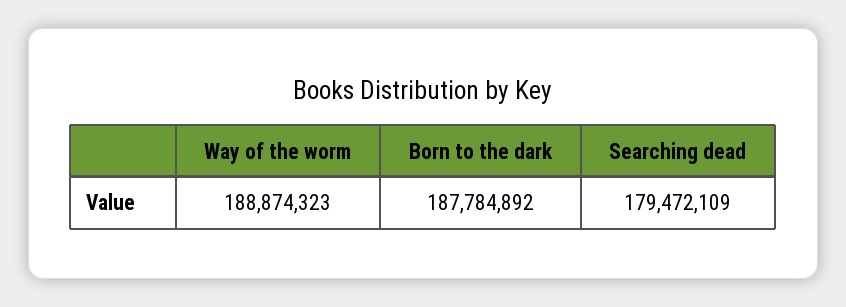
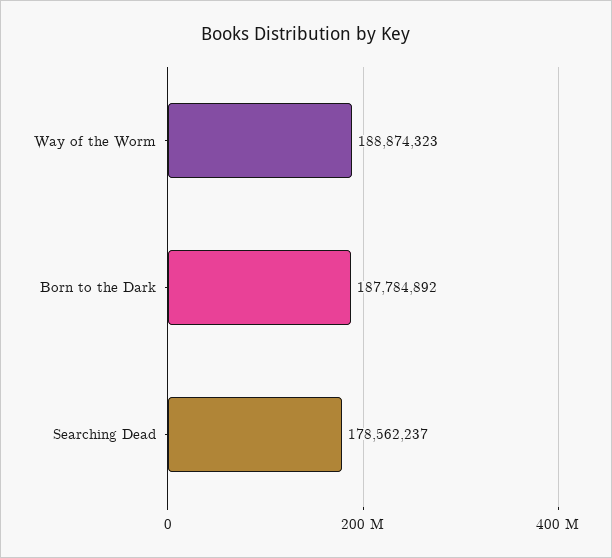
  {
    "Way of the worm": 188874323,
    "Born to the dark": 187784892,
-   "Searching dead": 179472109
+   "Searching dead": 178562237
  }

